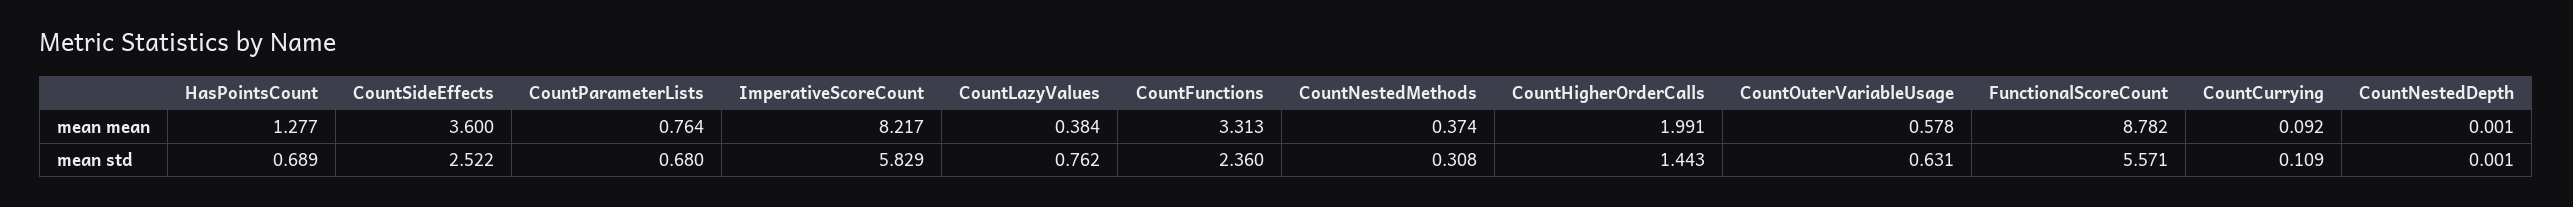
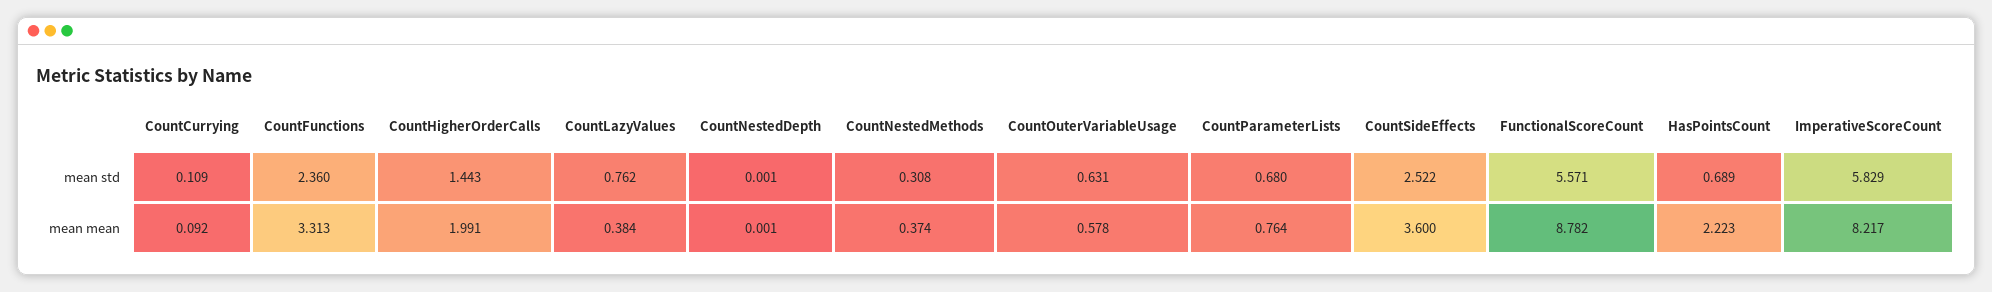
  {
    "HasPointsCount": {
-     "mean mean": 1.277,
+     "mean mean": 2.223,
      "mean std": 0.689
    },
    "CountSideEffects": {
      "mean mean": 3.6,
      "mean std": 2.522
    },
    "CountParameterLists": {
      "mean mean": 0.764,
      "mean std": 0.68
    },
    "ImperativeScoreCount": {
      "mean mean": 8.217,
      "mean std": 5.829
    },
    "CountLazyValues": {
      "mean mean": 0.384,
      "mean std": 0.762
    },
    "CountFunctions": {
      "mean mean": 3.313,
      "mean std": 2.36
    },
    "CountNestedMethods": {
      "mean mean": 0.374,
      "mean std": 0.308
    },
    "CountHigherOrderCalls": {
      "mean mean": 1.991,
      "mean std": 1.443
    },
    "CountOuterVariableUsage": {
      "mean mean": 0.578,
      "mean std": 0.631
    },
    "FunctionalScoreCount": {
      "mean mean": 8.782,
      "mean std": 5.571
    },
    "CountCurrying": {
      "mean mean": 0.092,
      "mean std": 0.109
    },
    "CountNestedDepth": {
      "mean mean": 0.001,
      "mean std": 0.001
    }
  }

